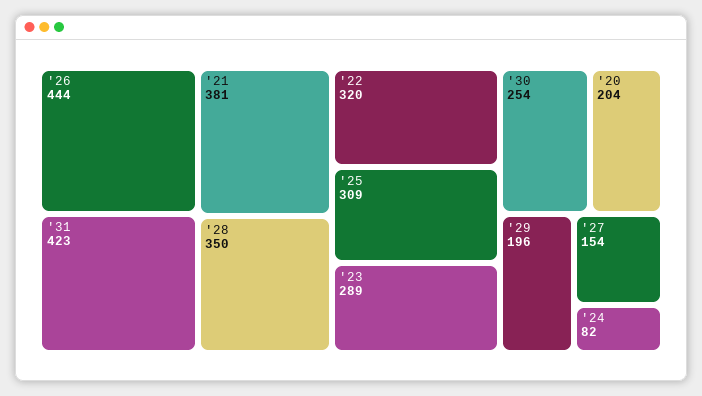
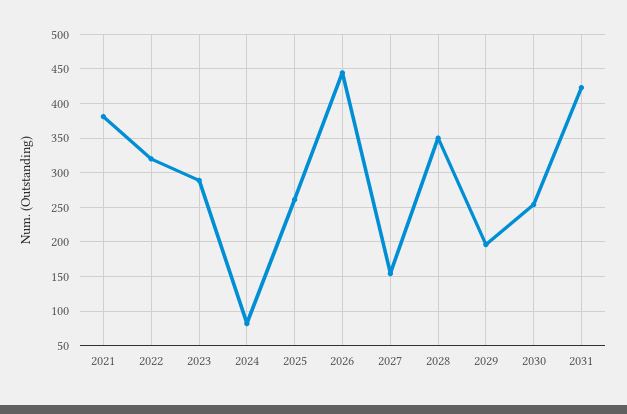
  {
    "'26": 444,
    "'31": 423,
    "'21": 381,
    "'28": 350,
    "'22": 320,
-   "'25": 309,
+   "'25": 260,
    "'23": 289,
    "'30": 254,
-   "'20": 204,
    "'29": 196,
    "'27": 154,
    "'24": 82
  }

